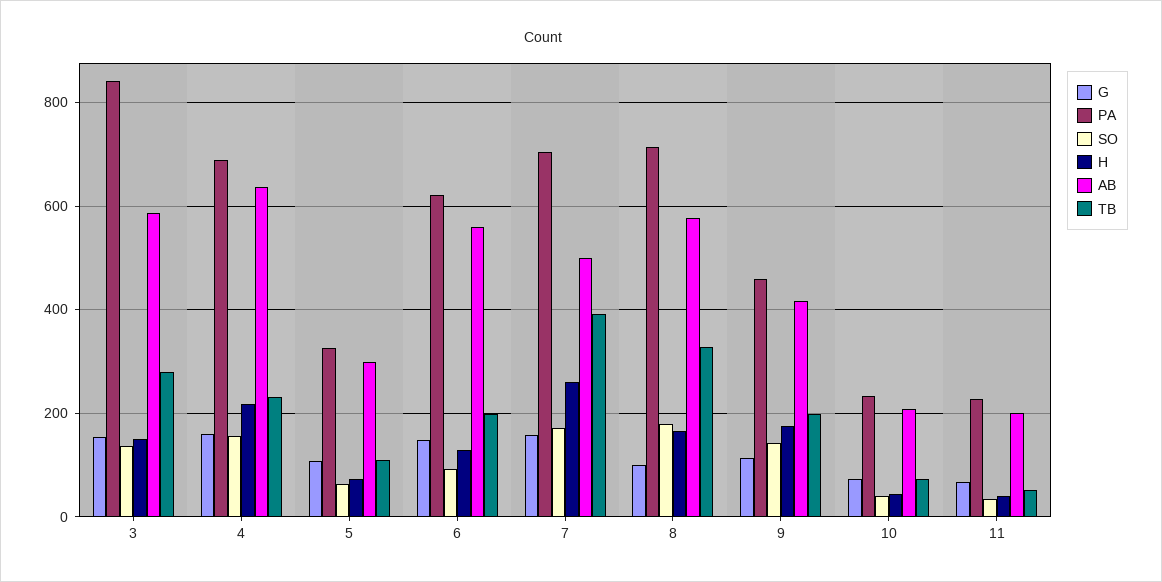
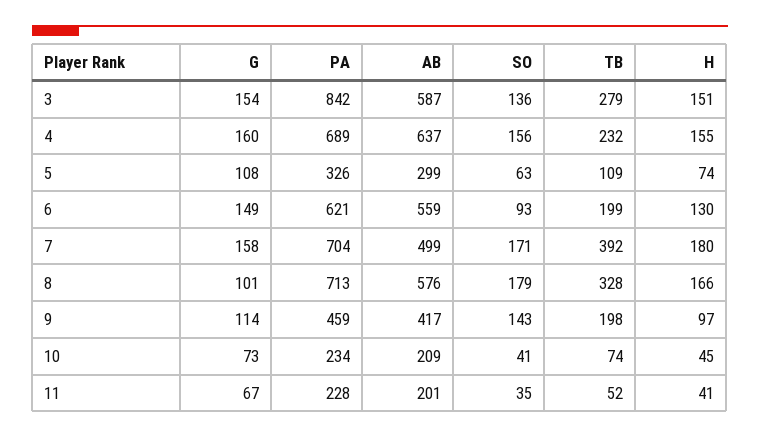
  {
    "G": {
      "3": 154,
      "4": 160,
      "5": 108,
      "6": 149,
      "7": 158,
      "8": 101,
      "9": 114,
      "10": 73,
      "11": 67
    },
    "PA": {
      "3": 842,
      "4": 689,
      "5": 326,
      "6": 621,
      "7": 704,
      "8": 713,
      "9": 459,
      "10": 234,
      "11": 228
    },
    "SO": {
      "3": 136,
      "4": 156,
      "5": 63,
      "6": 93,
      "7": 171,
      "8": 179,
      "9": 143,
      "10": 41,
      "11": 35
    },
    "H": {
      "3": 151,
-     "4": 220,
+     "4": 155,
      "5": 74,
      "6": 130,
-     "7": 260,
+     "7": 180,
      "8": 166,
-     "9": 180,
+     "9": 97,
      "10": 45,
      "11": 41
    },
    "AB": {
      "3": 587,
      "4": 637,
      "5": 299,
      "6": 559,
      "7": 499,
      "8": 576,
      "9": 417,
      "10": 209,
      "11": 201
    },
    "TB": {
      "3": 279,
      "4": 232,
      "5": 109,
      "6": 199,
      "7": 392,
      "8": 328,
      "9": 198,
      "10": 74,
      "11": 52
    }
  }

